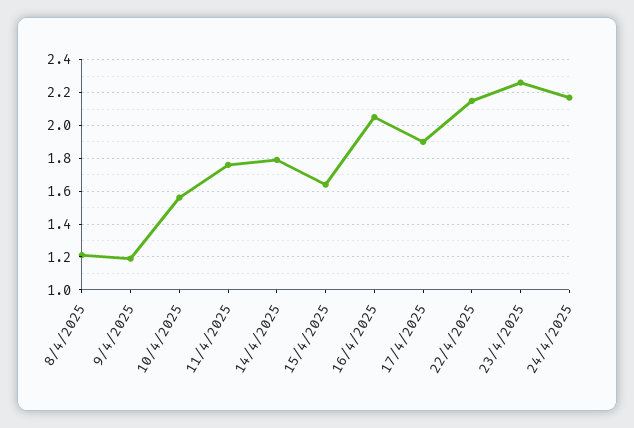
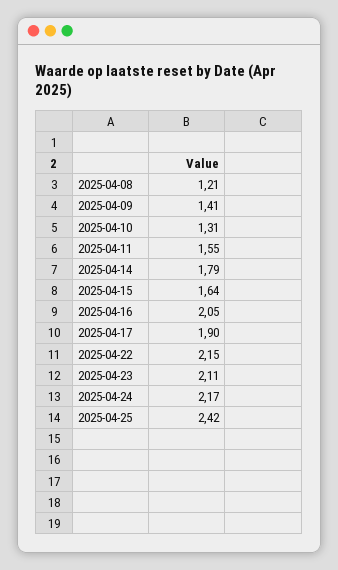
  {
    "8/4/2025": 1.21,
-   "9/4/2025": 1.2,
+   "9/4/2025": 1.41,
-   "10/4/2025": 1.55,
+   "10/4/2025": 1.31,
-   "11/4/2025": 1.75,
+   "11/4/2025": 1.55,
    "14/4/2025": 1.79,
    "15/4/2025": 1.64,
    "16/4/2025": 2.05,
    "17/4/2025": 1.9,
    "22/4/2025": 2.15,
-   "23/4/2025": 2.25,
+   "23/4/2025": 2.11,
-   "24/4/2025": 2.17
+   "24/4/2025": 2.17,
+   "2025-04-25": 2.42
  }

